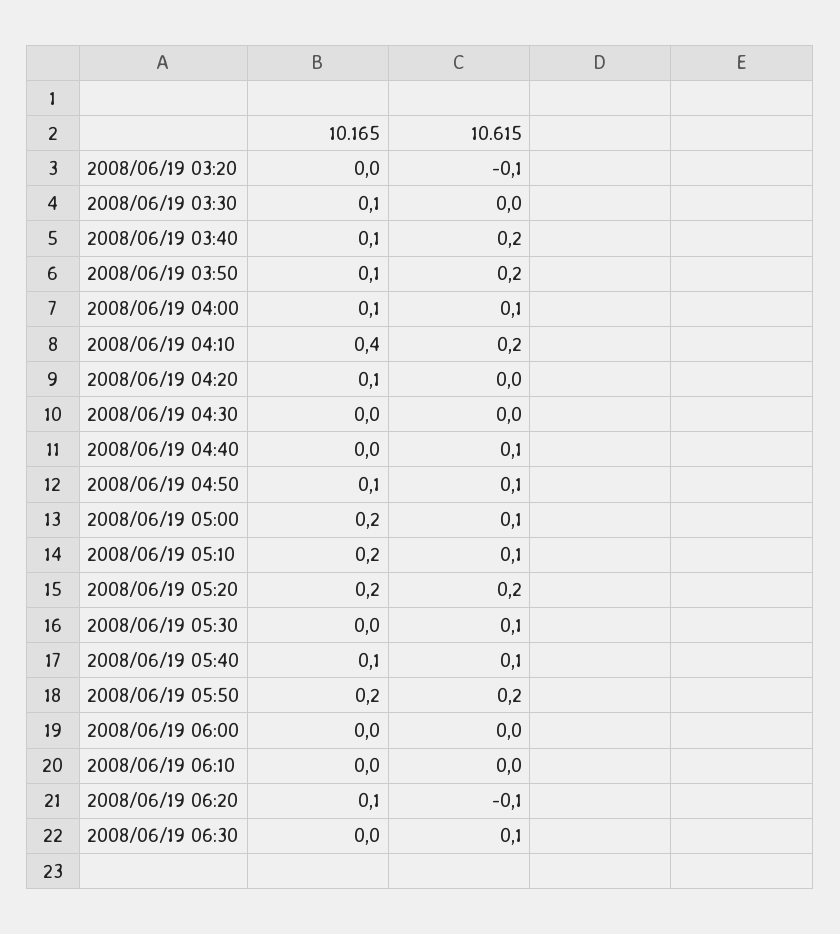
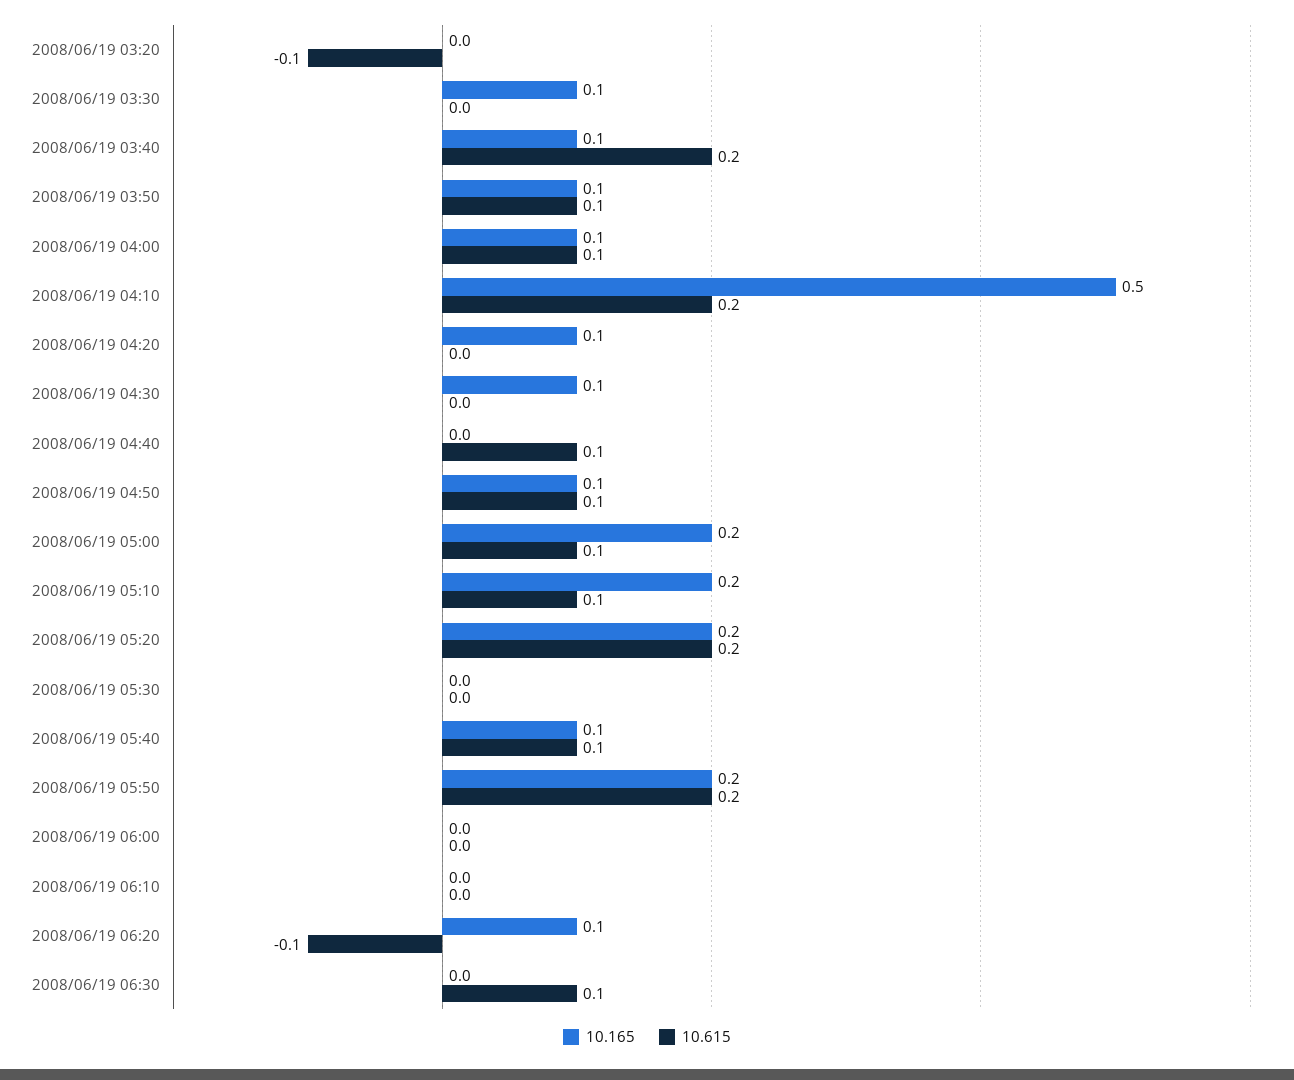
  {
    "10.165": {
      "2008/06/19 03:20": 0,
      "2008/06/19 03:30": 0.1,
      "2008/06/19 03:40": 0.1,
      "2008/06/19 03:50": 0.1,
      "2008/06/19 04:00": 0.1,
-     "2008/06/19 04:10": 0.4,
+     "2008/06/19 04:10": 0.5,
      "2008/06/19 04:20": 0.1,
-     "2008/06/19 04:30": 0,
+     "2008/06/19 04:30": 0.1,
      "2008/06/19 04:40": 0,
      "2008/06/19 04:50": 0.1,
      "2008/06/19 05:00": 0.2,
      "2008/06/19 05:10": 0.2,
      "2008/06/19 05:20": 0.2,
      "2008/06/19 05:30": 0,
      "2008/06/19 05:40": 0.1,
      "2008/06/19 05:50": 0.2,
      "2008/06/19 06:00": 0,
      "2008/06/19 06:10": 0,
      "2008/06/19 06:20": 0.1,
      "2008/06/19 06:30": 0
    },
    "10.615": {
      "2008/06/19 03:20": -0.1,
      "2008/06/19 03:30": 0,
      "2008/06/19 03:40": 0.2,
-     "2008/06/19 03:50": 0.2,
+     "2008/06/19 03:50": 0.1,
      "2008/06/19 04:00": 0.1,
      "2008/06/19 04:10": 0.2,
      "2008/06/19 04:20": 0,
      "2008/06/19 04:30": 0,
      "2008/06/19 04:40": 0.1,
      "2008/06/19 04:50": 0.1,
      "2008/06/19 05:00": 0.1,
      "2008/06/19 05:10": 0.1,
      "2008/06/19 05:20": 0.2,
-     "2008/06/19 05:30": 0.1,
+     "2008/06/19 05:30": 0,
      "2008/06/19 05:40": 0.1,
      "2008/06/19 05:50": 0.2,
      "2008/06/19 06:00": 0,
      "2008/06/19 06:10": 0,
      "2008/06/19 06:20": -0.1,
      "2008/06/19 06:30": 0.1
    }
  }

